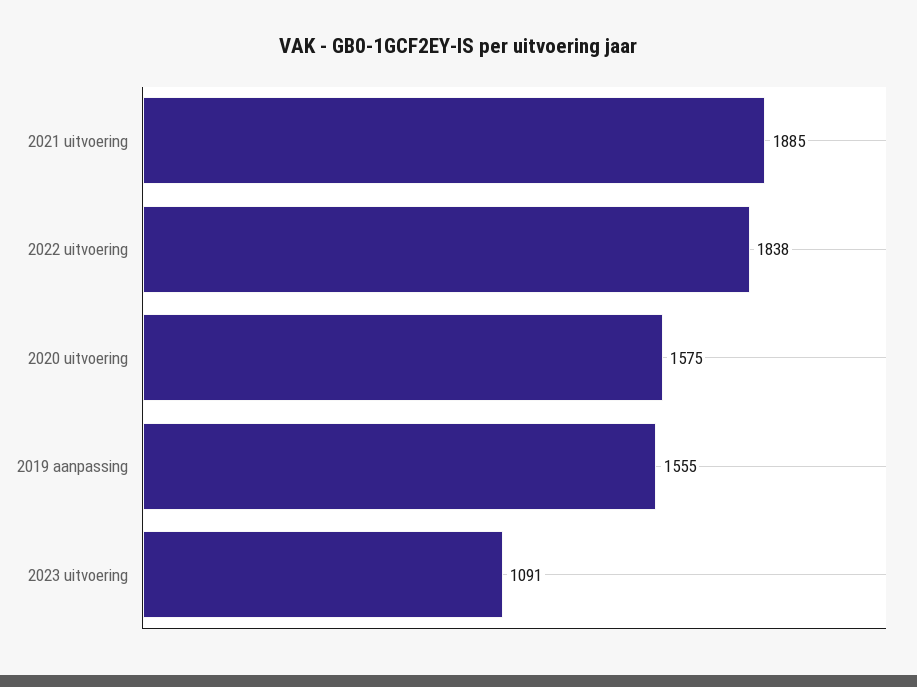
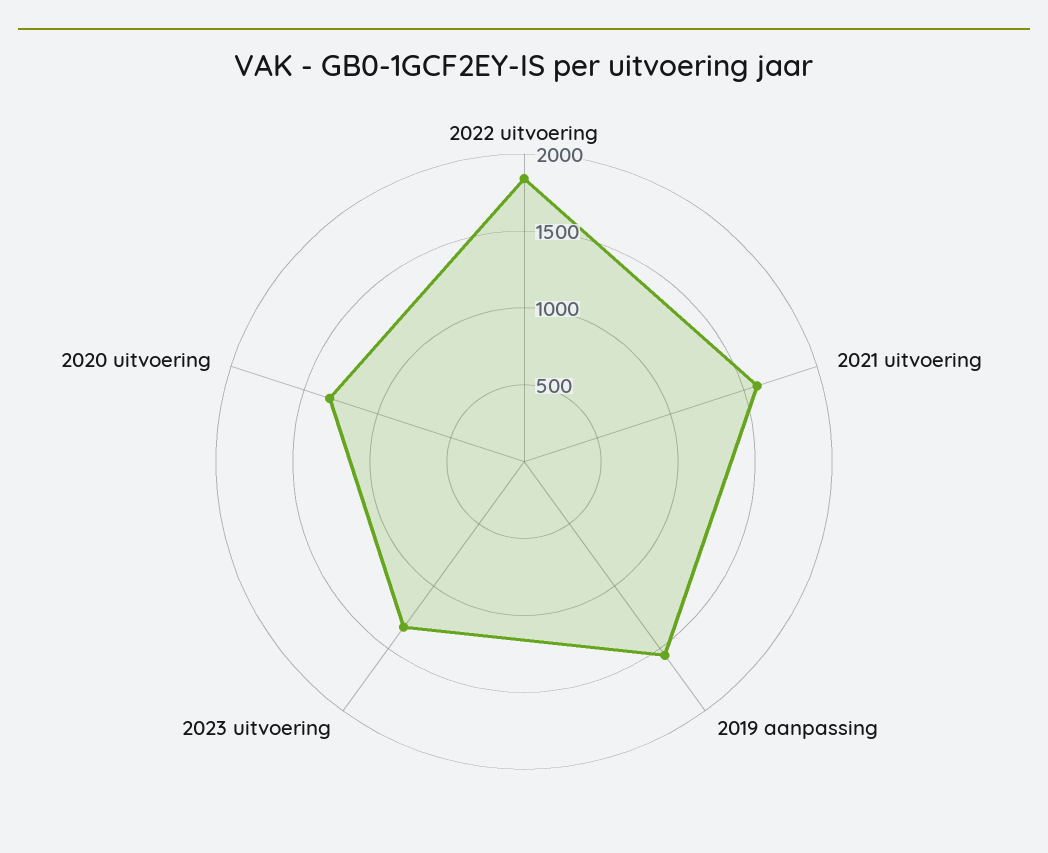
  {
-   "2021 uitvoering": 1885,
+   "2021 uitvoering": 1600,
    "2022 uitvoering": 1838,
-   "2020 uitvoering": 1575,
+   "2020 uitvoering": 1300,
    "2019 aanpassing": 1555,
-   "2023 uitvoering": 1091
+   "2023 uitvoering": 1300
  }

